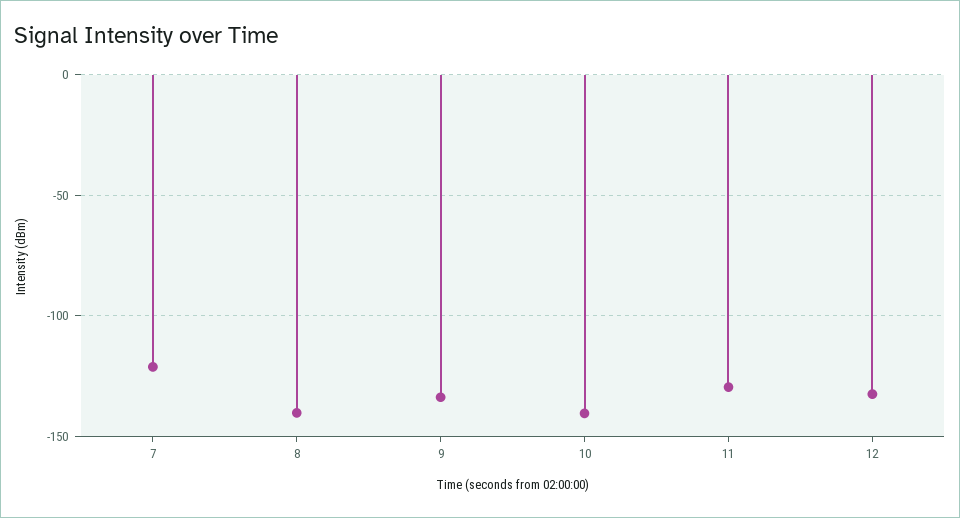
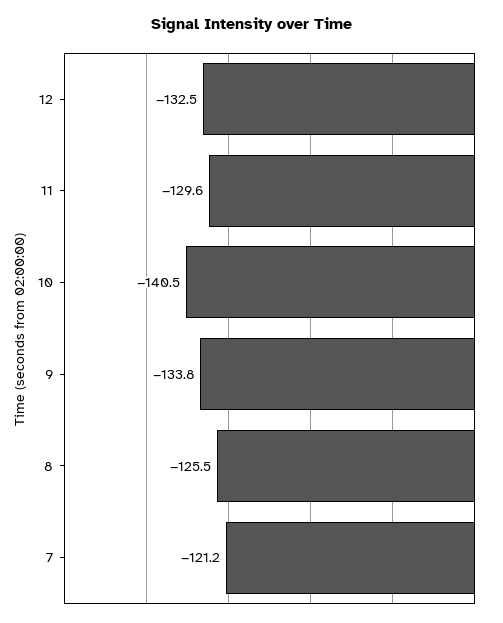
  {
    "7": -121.2,
-   "8": -140,
+   "8": -125.5,
    "9": -133.8,
    "10": -140.5,
    "11": -129.6,
    "12": -132.5
  }

